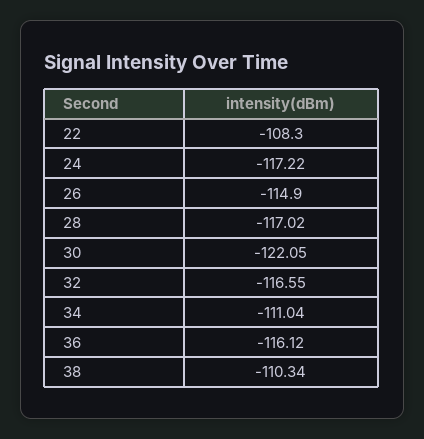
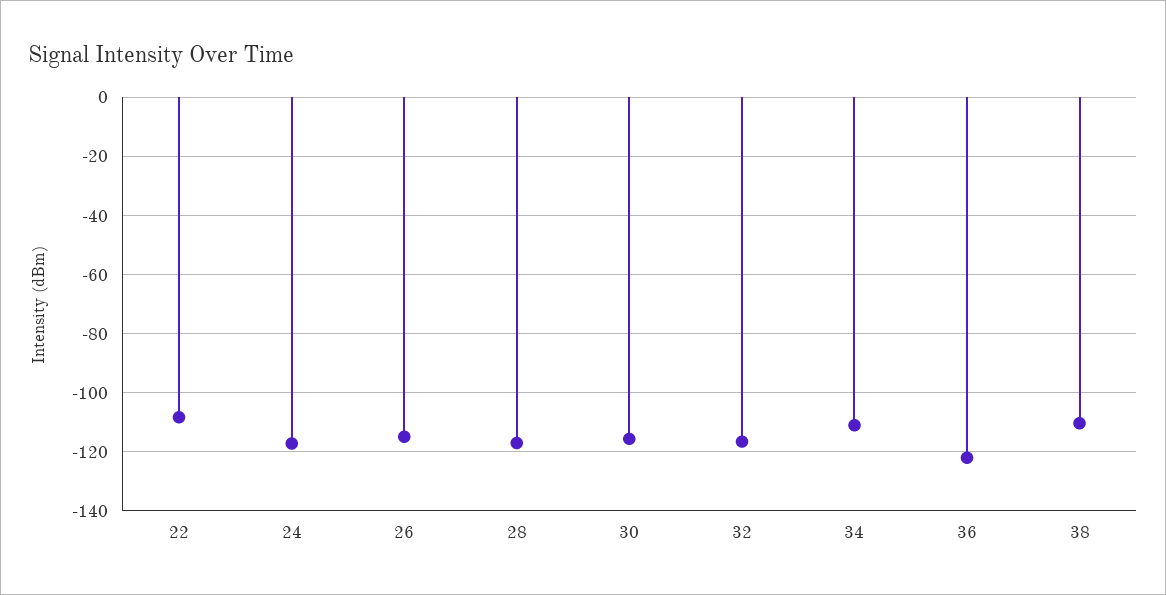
  {
    "22": -108.3,
    "24": -117.22,
    "26": -114.9,
    "28": -117.02,
-   "30": -122.05,
+   "30": -115,
    "32": -116.55,
    "34": -111.04,
-   "36": -116.12,
+   "36": -122.5,
    "38": -110.34
  }

